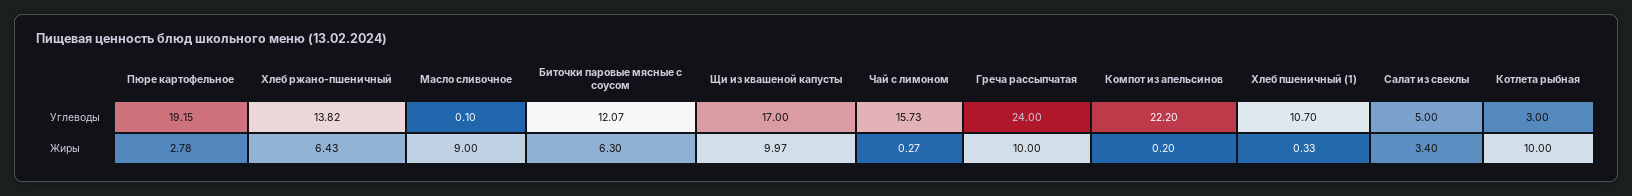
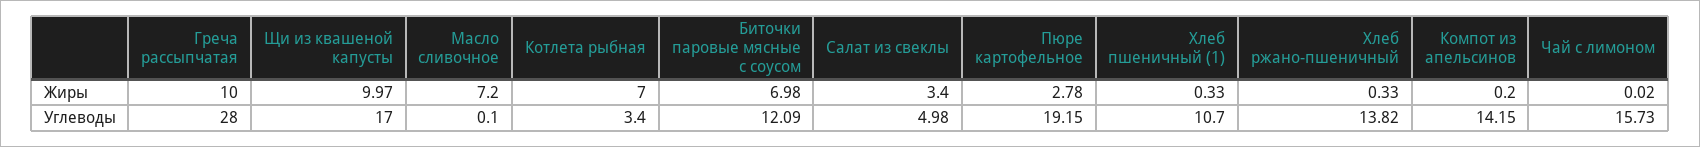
  {
    "Пюре картофельное": {
      "Углеводы": 19.15,
      "Жиры": 2.78
    },
    "Хлеб ржано-пшеничный": {
      "Углеводы": 13.82,
-     "Жиры": 6.43
+     "Жиры": 0.33
    },
    "Масло сливочное": {
      "Углеводы": 0.1,
-     "Жиры": 9
+     "Жиры": 7.2
    },
    "Биточки паровые мясные с соусом": {
-     "Углеводы": 12.07,
+     "Углеводы": 12.09,
-     "Жиры": 6.3
+     "Жиры": 6.98
    },
    "Щи из квашеной капусты": {
      "Углеводы": 17,
      "Жиры": 9.97
    },
    "Чай с лимоном": {
      "Углеводы": 15.73,
-     "Жиры": 0.27
+     "Жиры": 0.02
    },
    "Греча рассыпчатая": {
-     "Углеводы": 24,
+     "Углеводы": 28,
      "Жиры": 10
    },
    "Компот из апельсинов": {
-     "Углеводы": 22.2,
+     "Углеводы": 14.15,
      "Жиры": 0.2
    },
    "Хлеб пшеничный (1)": {
      "Углеводы": 10.7,
      "Жиры": 0.33
    },
    "Салат из свеклы": {
-     "Углеводы": 5,
+     "Углеводы": 4.98,
      "Жиры": 3.4
    },
    "Котлета рыбная": {
-     "Углеводы": 3,
+     "Углеводы": 3.4,
-     "Жиры": 10
+     "Жиры": 7
    }
  }

